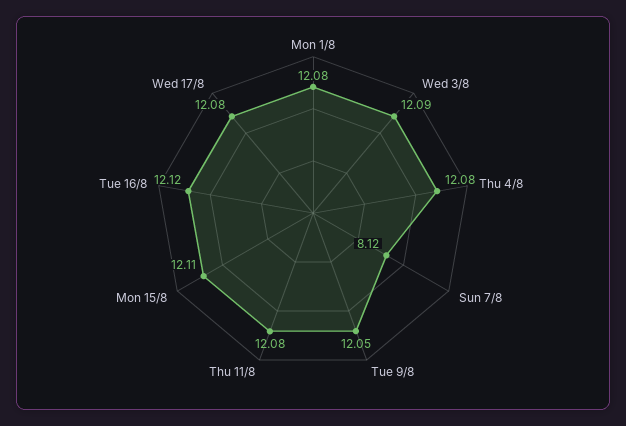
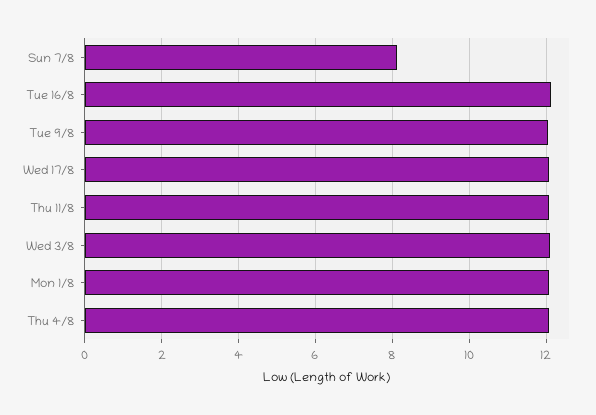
  {
    "Mon 1/8": 12.08,
    "Wed 3/8": 12.09,
    "Thu 4/8": 12.08,
    "Sun 7/8": 8.12,
    "Tue 9/8": 12.05,
    "Thu 11/8": 12.08,
-   "Mon 15/8": 12.11,
    "Tue 16/8": 12.12,
    "Wed 17/8": 12.08
  }

